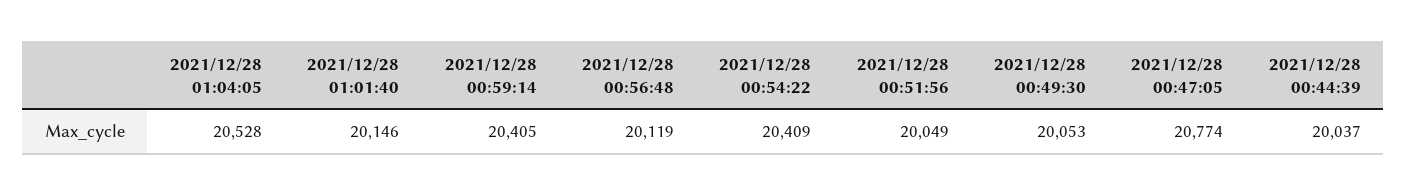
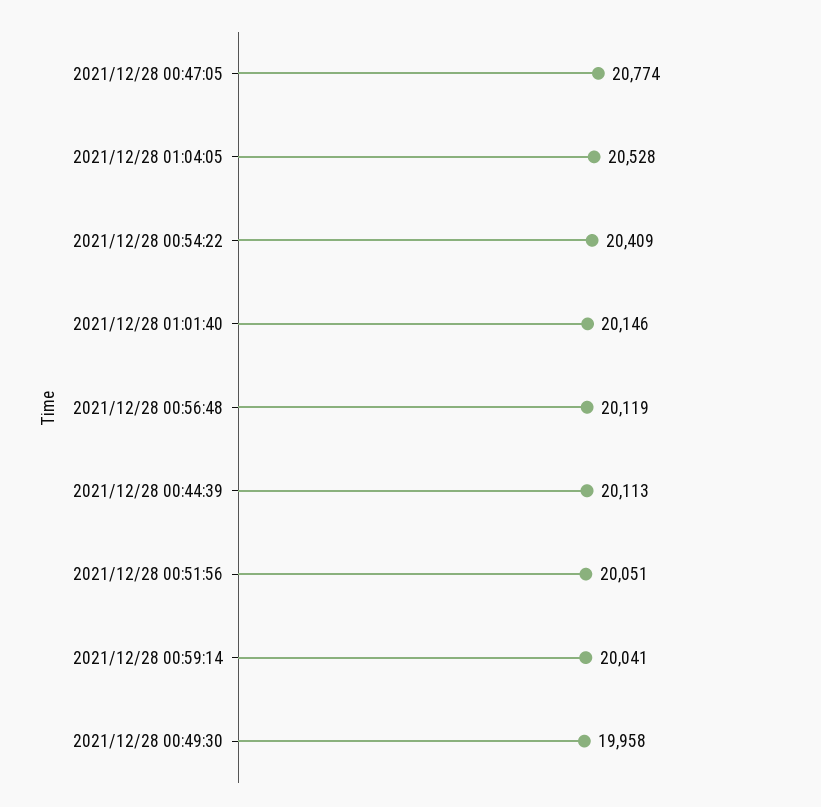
  {
    "2021/12/28 01:04:05": 20528,
    "2021/12/28 01:01:40": 20146,
-   "2021/12/28 00:59:14": 20405,
+   "2021/12/28 00:59:14": 20041,
    "2021/12/28 00:56:48": 20119,
    "2021/12/28 00:54:22": 20409,
-   "2021/12/28 00:51:56": 20049,
+   "2021/12/28 00:51:56": 20051,
-   "2021/12/28 00:49:30": 20053,
+   "2021/12/28 00:49:30": 19958,
    "2021/12/28 00:47:05": 20774,
-   "2021/12/28 00:44:39": 20037
+   "2021/12/28 00:44:39": 20113
  }

